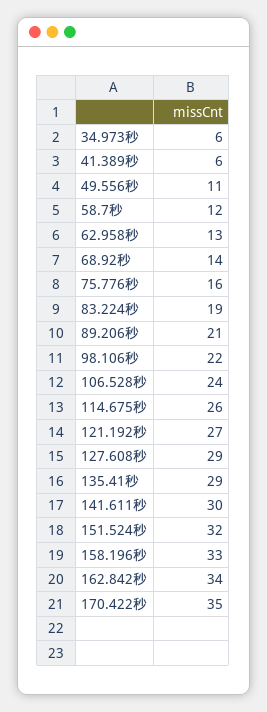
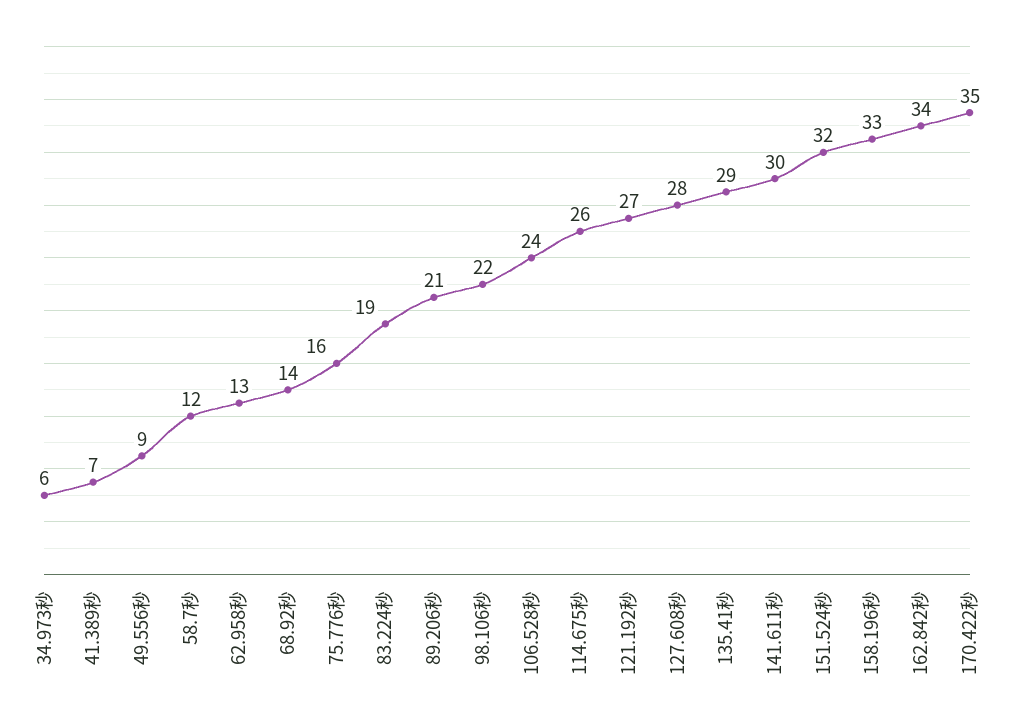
  {
    "34.973秒": 6,
-   "41.389秒": 6,
+   "41.389秒": 7,
-   "49.556秒": 11,
+   "49.556秒": 9,
    "58.7秒": 12,
    "62.958秒": 13,
    "68.92秒": 14,
    "75.776秒": 16,
    "83.224秒": 19,
    "89.206秒": 21,
    "98.106秒": 22,
    "106.528秒": 24,
    "114.675秒": 26,
    "121.192秒": 27,
-   "127.608秒": 29,
+   "127.608秒": 28,
    "135.41秒": 29,
    "141.611秒": 30,
    "151.524秒": 32,
    "158.196秒": 33,
    "162.842秒": 34,
    "170.422秒": 35
  }

